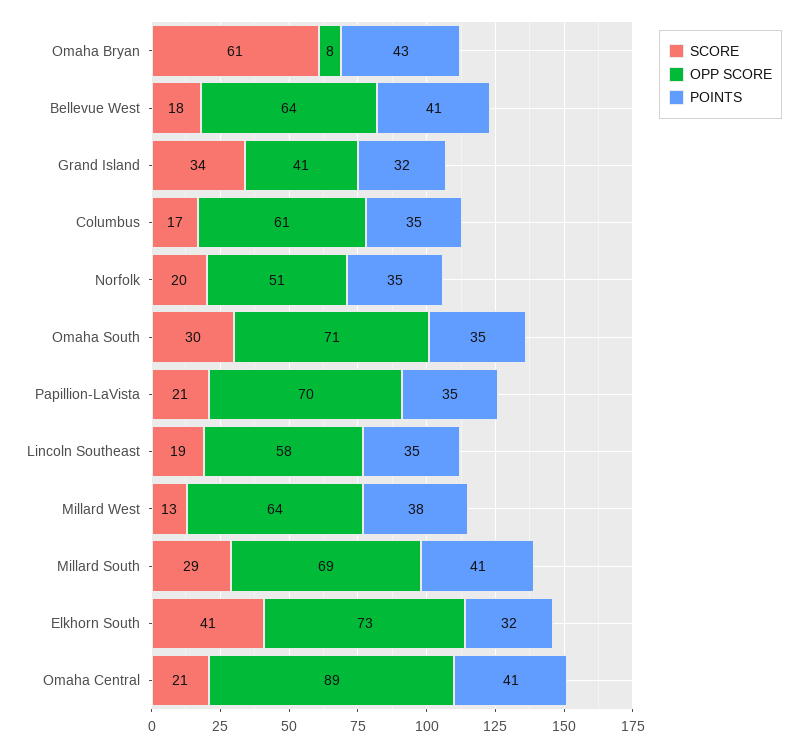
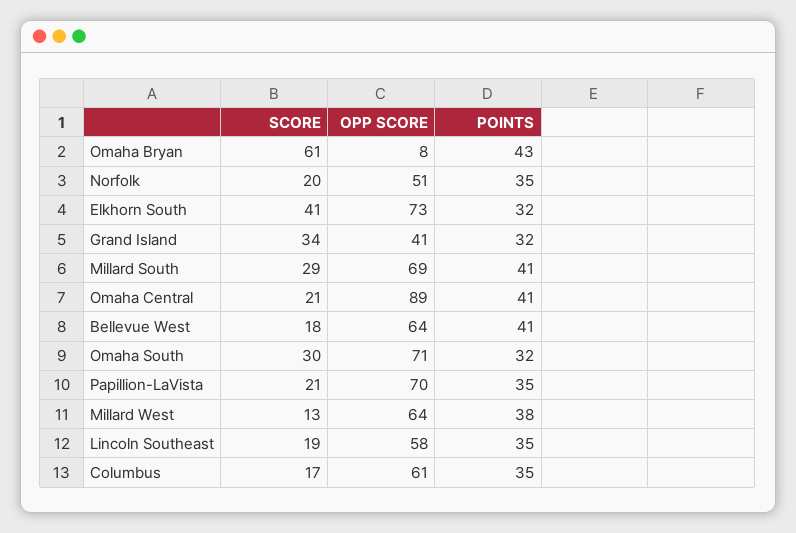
  {
    "SCORE": {
      "Omaha Bryan": 61,
      "Bellevue West": 18,
      "Grand Island": 34,
      "Columbus": 17,
      "Norfolk": 20,
      "Omaha South": 30,
      "Papillion-LaVista": 21,
      "Lincoln Southeast": 19,
      "Millard West": 13,
      "Millard South": 29,
      "Elkhorn South": 41,
      "Omaha Central": 21
    },
    "OPP SCORE": {
      "Omaha Bryan": 8,
      "Bellevue West": 64,
      "Grand Island": 41,
      "Columbus": 61,
      "Norfolk": 51,
      "Omaha South": 71,
      "Papillion-LaVista": 70,
      "Lincoln Southeast": 58,
      "Millard West": 64,
      "Millard South": 69,
      "Elkhorn South": 73,
      "Omaha Central": 89
    },
    "POINTS": {
      "Omaha Bryan": 43,
      "Bellevue West": 41,
      "Grand Island": 32,
      "Columbus": 35,
      "Norfolk": 35,
-     "Omaha South": 35,
+     "Omaha South": 32,
      "Papillion-LaVista": 35,
      "Lincoln Southeast": 35,
      "Millard West": 38,
      "Millard South": 41,
      "Elkhorn South": 32,
      "Omaha Central": 41
    }
  }

